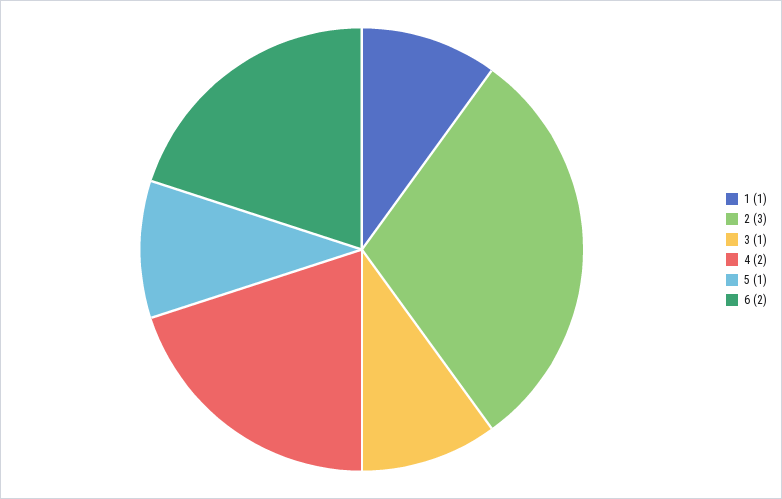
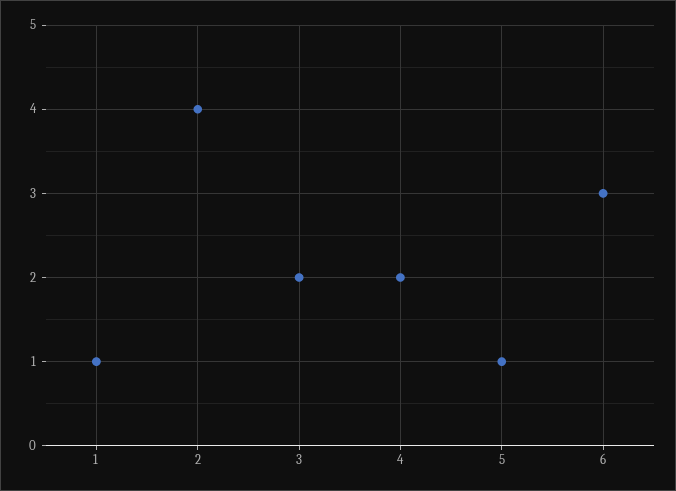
  {
    "1": 1,
-   "2": 3,
+   "2": 4,
-   "3": 1,
+   "3": 2,
    "4": 2,
    "5": 1,
-   "6": 2
+   "6": 3
  }

